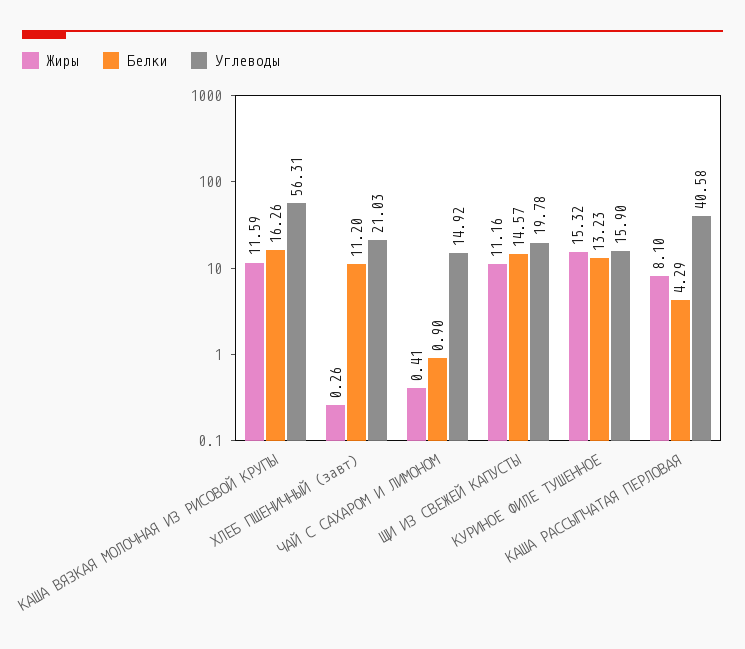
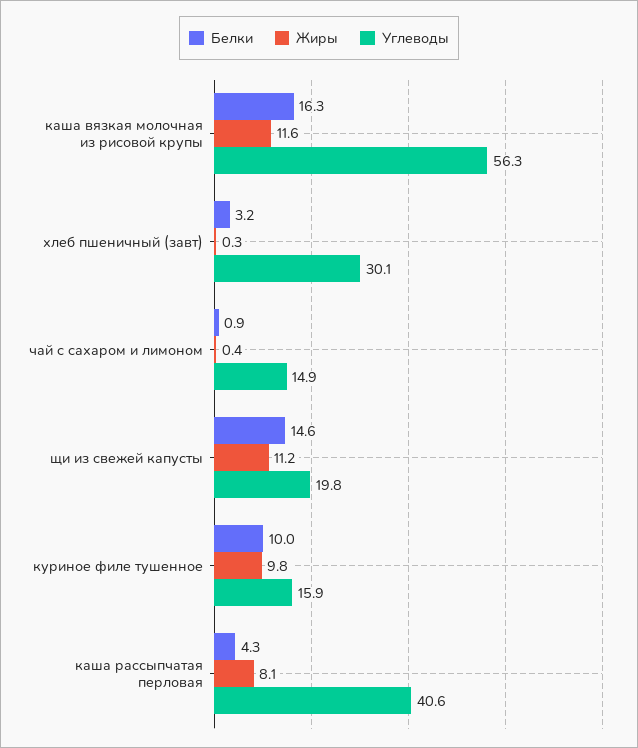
  {
    "Жиры": {
      "КАША ВЯЗКАЯ МОЛОЧНАЯ ИЗ РИСОВОЙ КРУПЫ": 11.59,
      "ХЛЕБ ПШЕНИЧНЫЙ (завт)": 0.26,
      "ЧАЙ С САХАРОМ И ЛИМОНОМ": 0.41,
      "ЩИ ИЗ СВЕЖЕЙ КАПУСТЫ": 11.16,
-     "КУРИНОЕ ФИЛЕ ТУШЕННОЕ": 15.32,
+     "КУРИНОЕ ФИЛЕ ТУШЕННОЕ": 9.8,
      "КАША РАССЫПЧАТАЯ ПЕРЛОВАЯ": 8.1
    },
    "Белки": {
      "КАША ВЯЗКАЯ МОЛОЧНАЯ ИЗ РИСОВОЙ КРУПЫ": 16.26,
-     "ХЛЕБ ПШЕНИЧНЫЙ (завт)": 11.2,
+     "ХЛЕБ ПШЕНИЧНЫЙ (завт)": 3.2,
      "ЧАЙ С САХАРОМ И ЛИМОНОМ": 0.9,
      "ЩИ ИЗ СВЕЖЕЙ КАПУСТЫ": 14.57,
-     "КУРИНОЕ ФИЛЕ ТУШЕННОЕ": 13.23,
+     "КУРИНОЕ ФИЛЕ ТУШЕННОЕ": 10,
      "КАША РАССЫПЧАТАЯ ПЕРЛОВАЯ": 4.29
    },
    "Углеводы": {
      "КАША ВЯЗКАЯ МОЛОЧНАЯ ИЗ РИСОВОЙ КРУПЫ": 56.31,
-     "ХЛЕБ ПШЕНИЧНЫЙ (завт)": 21.03,
+     "ХЛЕБ ПШЕНИЧНЫЙ (завт)": 30.1,
      "ЧАЙ С САХАРОМ И ЛИМОНОМ": 14.92,
      "ЩИ ИЗ СВЕЖЕЙ КАПУСТЫ": 19.78,
      "КУРИНОЕ ФИЛЕ ТУШЕННОЕ": 15.9,
      "КАША РАССЫПЧАТАЯ ПЕРЛОВАЯ": 40.58
    }
  }

